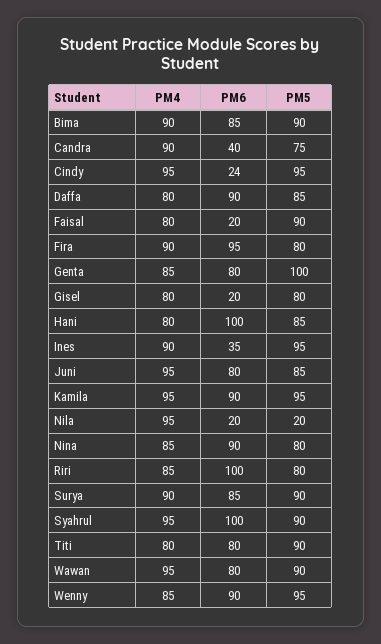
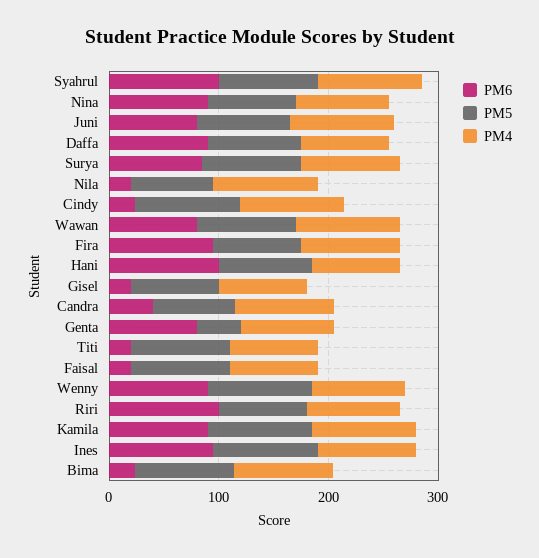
  {
    "PM4": {
      "Bima": 90,
      "Candra": 90,
      "Cindy": 95,
      "Daffa": 80,
      "Faisal": 80,
      "Fira": 90,
      "Genta": 85,
      "Gisel": 80,
      "Hani": 80,
      "Ines": 90,
      "Juni": 95,
      "Kamila": 95,
      "Nila": 95,
      "Nina": 85,
      "Riri": 85,
      "Surya": 90,
      "Syahrul": 95,
      "Titi": 80,
      "Wawan": 95,
      "Wenny": 85
    },
    "PM6": {
-     "Bima": 85,
+     "Bima": 20,
      "Candra": 40,
      "Cindy": 24,
      "Daffa": 90,
      "Faisal": 20,
      "Fira": 95,
      "Genta": 80,
      "Gisel": 20,
      "Hani": 100,
-     "Ines": 35,
+     "Ines": 100,
      "Juni": 80,
      "Kamila": 90,
      "Nila": 20,
      "Nina": 90,
      "Riri": 100,
      "Surya": 85,
      "Syahrul": 100,
-     "Titi": 80,
+     "Titi": 20,
      "Wawan": 80,
      "Wenny": 90
    },
    "PM5": {
      "Bima": 90,
      "Candra": 75,
      "Cindy": 95,
      "Daffa": 85,
      "Faisal": 90,
      "Fira": 80,
-     "Genta": 100,
+     "Genta": 40,
      "Gisel": 80,
      "Hani": 85,
      "Ines": 95,
      "Juni": 85,
      "Kamila": 95,
-     "Nila": 20,
+     "Nila": 80,
      "Nina": 80,
      "Riri": 80,
      "Surya": 90,
      "Syahrul": 90,
      "Titi": 90,
      "Wawan": 90,
      "Wenny": 95
    }
  }

